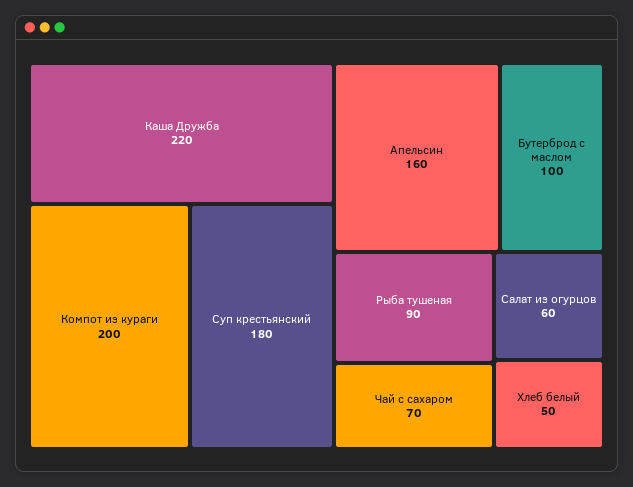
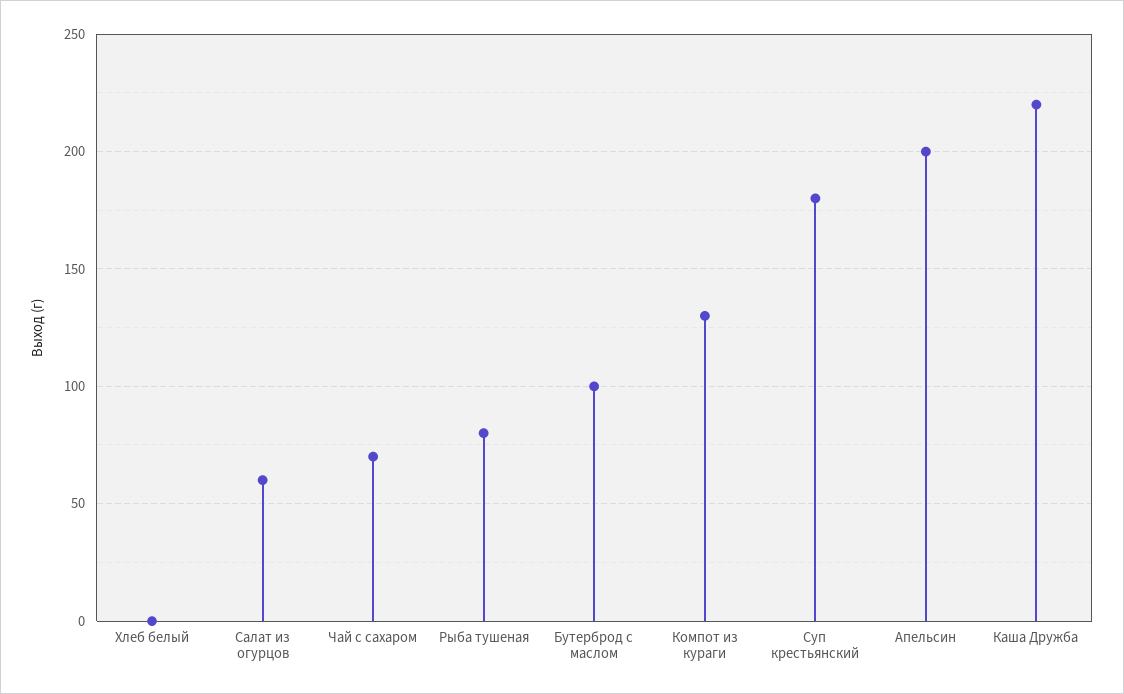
  {
    "Каша Дружба": 220,
-   "Компот из кураги": 200,
+   "Компот из кураги": 130,
    "Суп крестьянский": 180,
-   "Апельсин": 160,
+   "Апельсин": 200,
    "Бутерброд с маслом": 100,
-   "Рыба тушеная": 90,
+   "Рыба тушеная": 80,
    "Чай с сахаром": 70,
    "Салат из огурцов": 60,
-   "Хлеб белый": 50
+   "Хлеб белый": 0
  }

